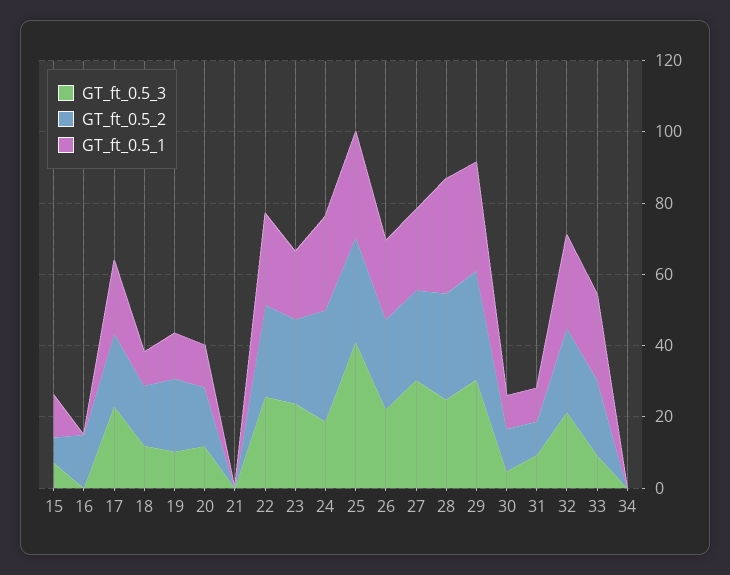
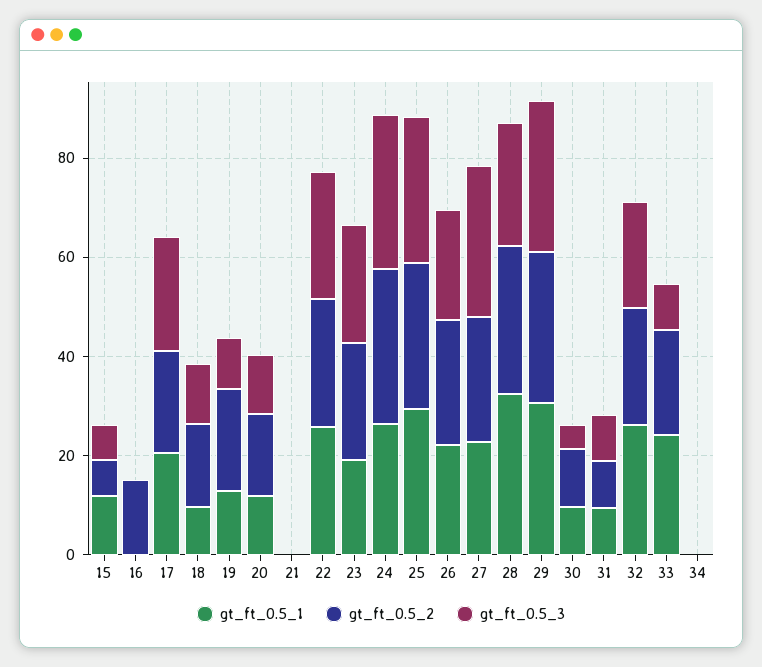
  {
    "GT_ft_0.5_3": {
      "15": 5,
      "16": 0,
      "17": 25,
      "18": 10,
      "19": 10,
      "20": 10,
      "21": 0,
      "22": 25,
      "23": 25,
-     "24": 20,
+     "24": 30,
-     "25": 40,
+     "25": 30,
      "26": 20,
      "27": 30,
      "28": 25,
      "29": 30,
      "30": 5,
      "31": 10,
      "32": 20,
      "33": 10,
      "34": 0
    },
    "GT_ft_0.5_2": {
      "15": 5,
      "16": 15,
      "17": 20,
      "18": 15,
      "19": 20,
      "20": 15,
      "21": 0,
      "22": 25,
      "23": 25,
      "24": 30,
      "25": 30,
      "26": 25,
      "27": 25,
      "28": 30,
      "29": 30,
      "30": 10,
      "31": 10,
      "32": 25,
      "33": 20,
      "34": 0
    },
    "GT_ft_0.5_1": {
      "15": 10,
      "16": 0,
      "17": 20,
      "18": 10,
      "19": 15,
      "20": 10,
      "21": 0,
      "22": 25,
      "23": 20,
      "24": 25,
      "25": 30,
      "26": 20,
      "27": 25,
      "28": 30,
      "29": 30,
      "30": 10,
      "31": 10,
      "32": 25,
      "33": 25,
      "34": 0
    }
  }

